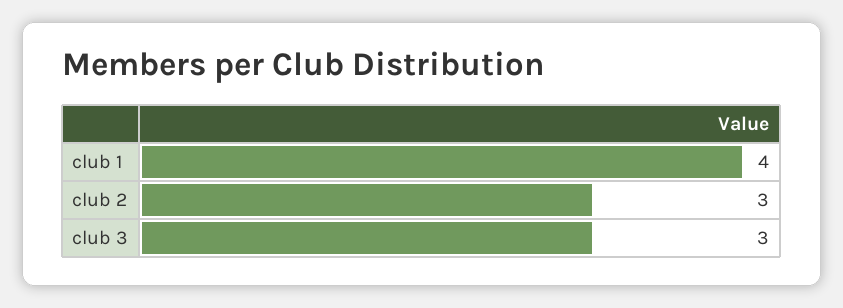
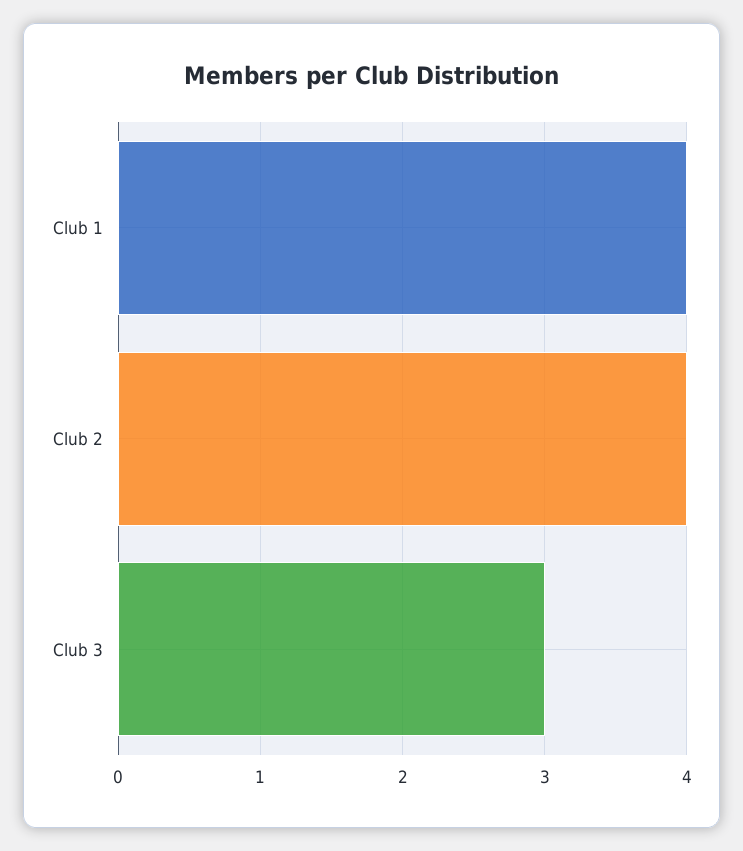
  {
    "club 1": 4,
-   "club 2": 3,
+   "club 2": 4,
    "club 3": 3
  }

